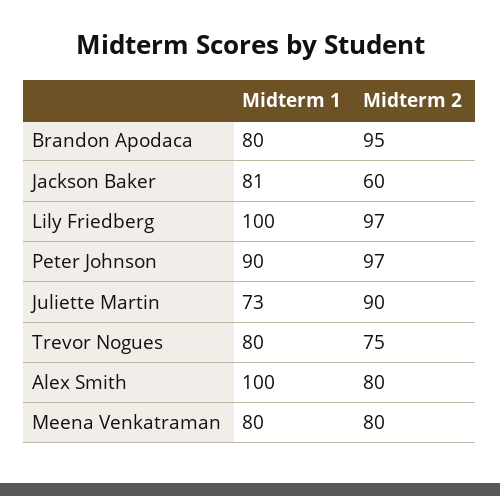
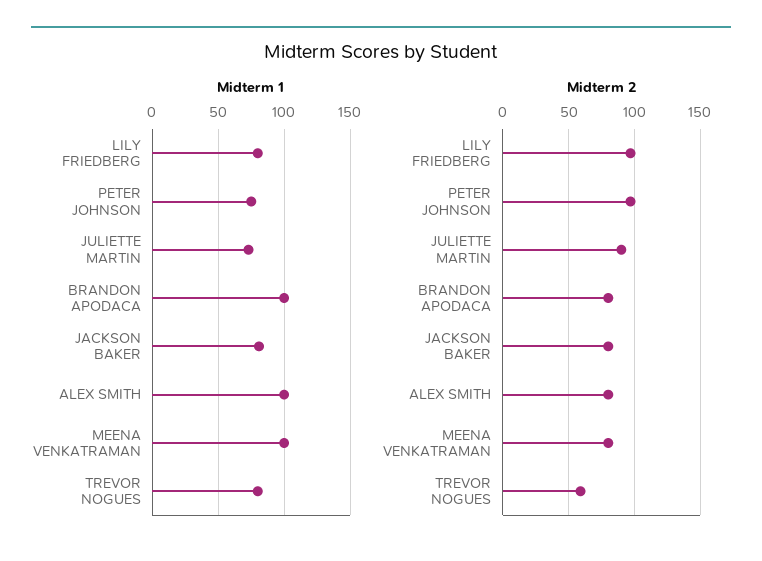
  {
    "Midterm 1": {
-     "Brandon Apodaca": 80,
+     "Brandon Apodaca": 100,
      "Jackson Baker": 81,
-     "Lily Friedberg": 100,
+     "Lily Friedberg": 80,
-     "Peter Johnson": 90,
+     "Peter Johnson": 75,
      "Juliette Martin": 73,
      "Trevor Nogues": 80,
      "Alex Smith": 100,
-     "Meena Venkatraman": 80
+     "Meena Venkatraman": 100
    },
    "Midterm 2": {
-     "Brandon Apodaca": 95,
+     "Brandon Apodaca": 80,
-     "Jackson Baker": 60,
+     "Jackson Baker": 80,
      "Lily Friedberg": 97,
      "Peter Johnson": 97,
      "Juliette Martin": 90,
-     "Trevor Nogues": 75,
+     "Trevor Nogues": 60,
      "Alex Smith": 80,
      "Meena Venkatraman": 80
    }
  }

